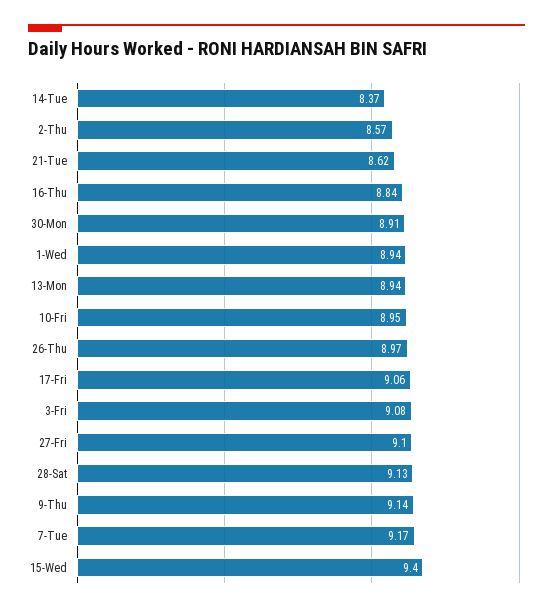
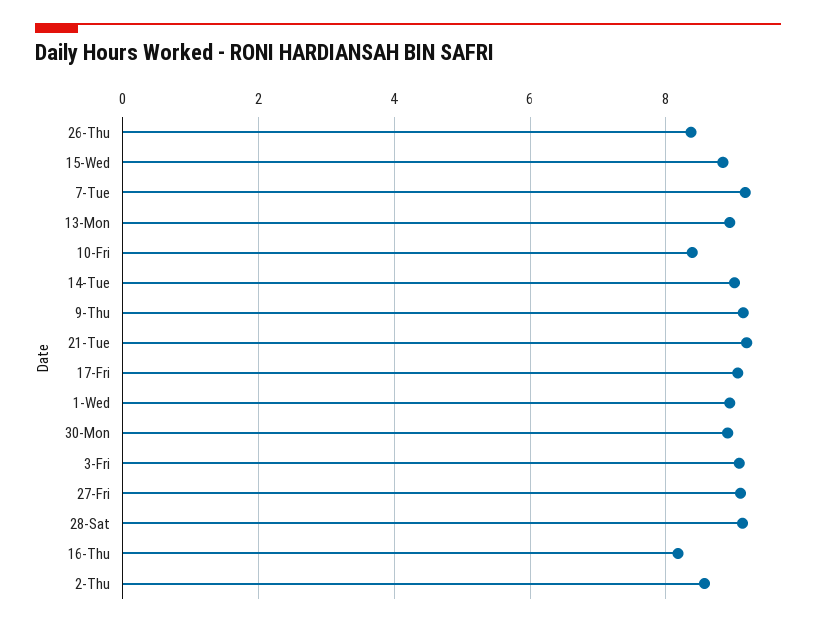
  {
-   "14-Tue": 8.37,
+   "14-Tue": 9,
    "2-Thu": 8.57,
-   "21-Tue": 8.62,
+   "21-Tue": 9.2,
-   "16-Thu": 8.84,
+   "16-Thu": 8.2,
    "30-Mon": 8.91,
    "1-Wed": 8.94,
    "13-Mon": 8.94,
-   "10-Fri": 8.95,
+   "10-Fri": 8.4,
-   "26-Thu": 8.97,
+   "26-Thu": 8.4,
    "17-Fri": 9.06,
    "3-Fri": 9.08,
    "27-Fri": 9.1,
    "28-Sat": 9.13,
    "9-Thu": 9.14,
    "7-Tue": 9.17,
-   "15-Wed": 9.4
+   "15-Wed": 8.8
  }

